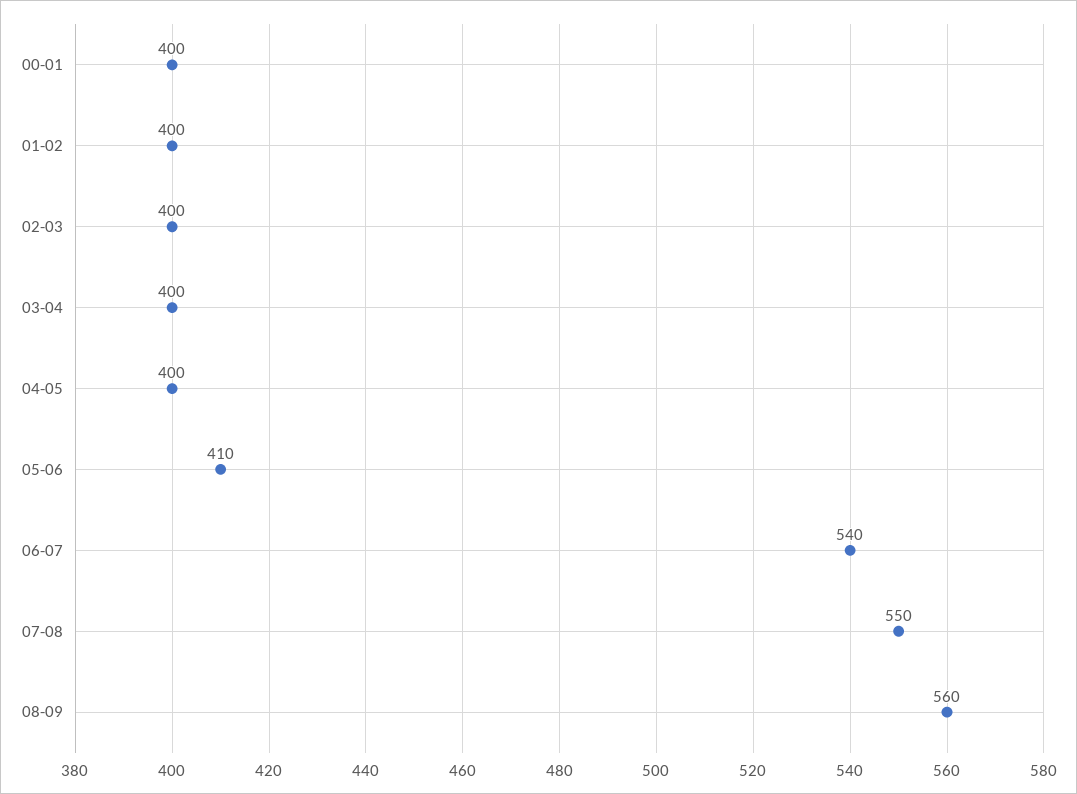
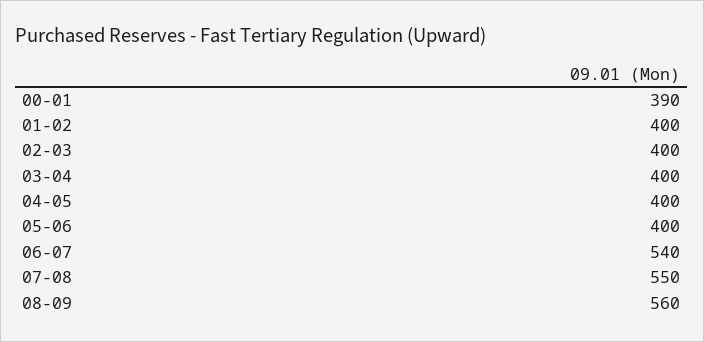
  {
-   "00-01": 400,
+   "00-01": 390,
    "01-02": 400,
    "02-03": 400,
    "03-04": 400,
    "04-05": 400,
-   "05-06": 410,
+   "05-06": 400,
    "06-07": 540,
    "07-08": 550,
    "08-09": 560
  }

